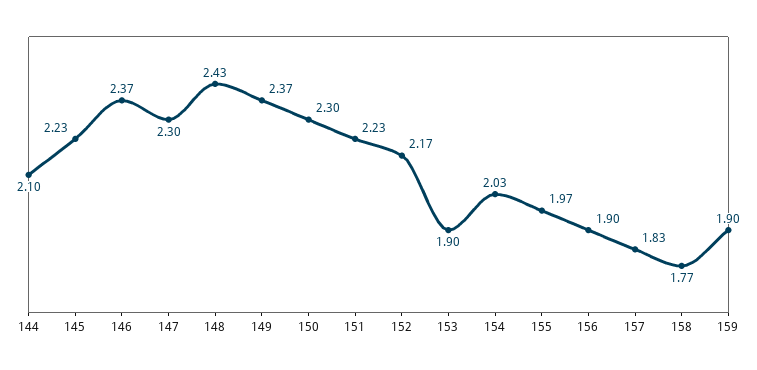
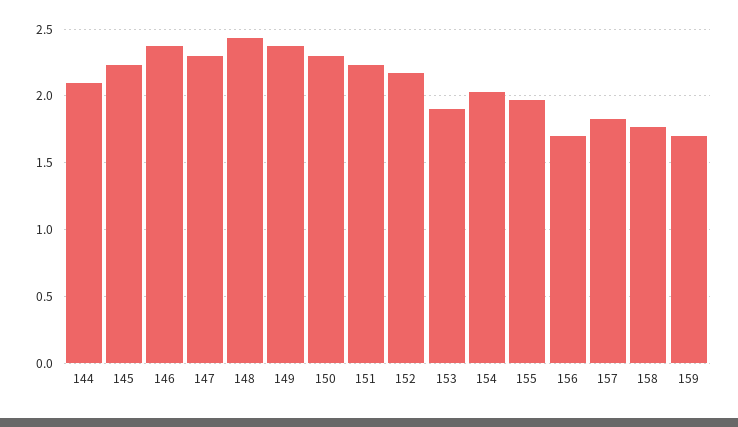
  {
    "144": 2.1,
    "145": 2.23,
    "146": 2.37,
    "147": 2.3,
    "148": 2.43,
    "149": 2.37,
    "150": 2.3,
    "151": 2.23,
    "152": 2.17,
    "153": 1.9,
    "154": 2.03,
    "155": 1.97,
-   "156": 1.9,
+   "156": 1.7,
    "157": 1.83,
    "158": 1.77,
-   "159": 1.9
+   "159": 1.7
  }

